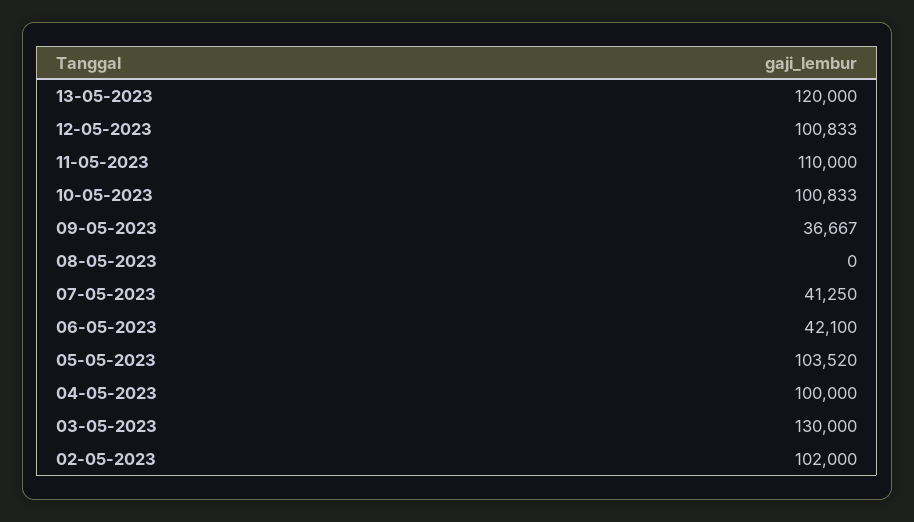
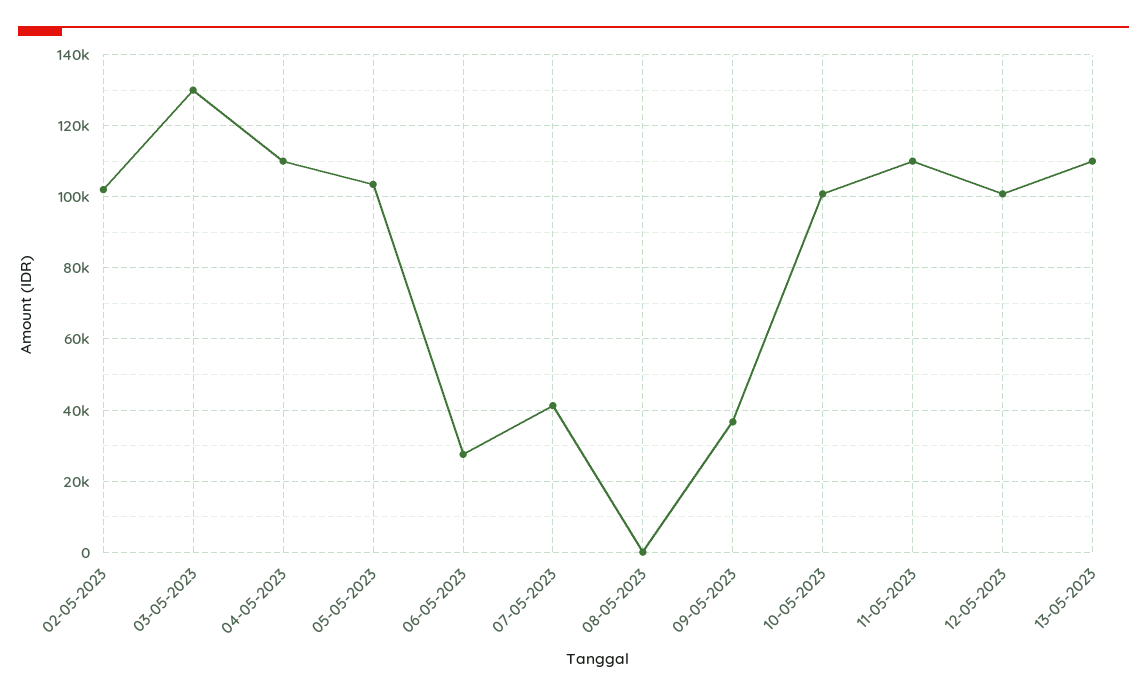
  {
-   "13-05-2023": 120000,
+   "13-05-2023": 110000,
    "12-05-2023": 100833,
    "11-05-2023": 110000,
    "10-05-2023": 100833,
    "09-05-2023": 36667,
    "08-05-2023": 0,
    "07-05-2023": 41250,
-   "06-05-2023": 42100,
+   "06-05-2023": 28000,
    "05-05-2023": 103520,
-   "04-05-2023": 100000,
+   "04-05-2023": 110000,
    "03-05-2023": 130000,
    "02-05-2023": 102000
  }

